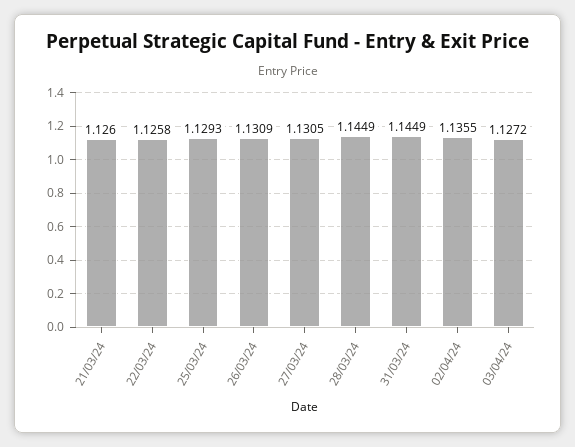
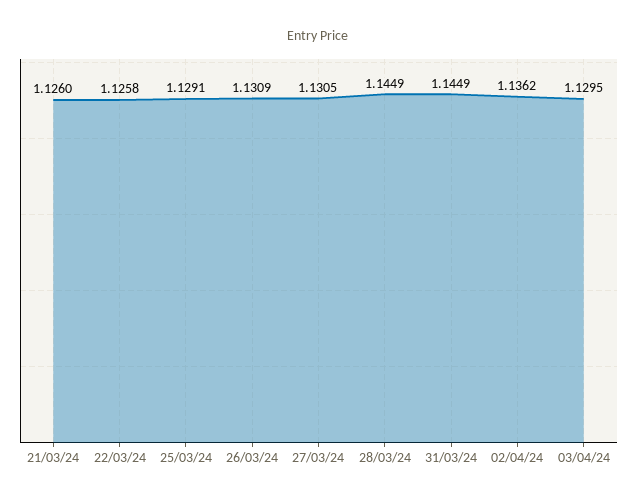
  {
    "21/03/24": 1.126,
    "22/03/24": 1.1258,
-   "25/03/24": 1.1293,
+   "25/03/24": 1.1291,
    "26/03/24": 1.1309,
    "27/03/24": 1.1305,
    "28/03/24": 1.1449,
    "31/03/24": 1.1449,
-   "02/04/24": 1.1355,
+   "02/04/24": 1.1362,
-   "03/04/24": 1.1272
+   "03/04/24": 1.1295
  }

